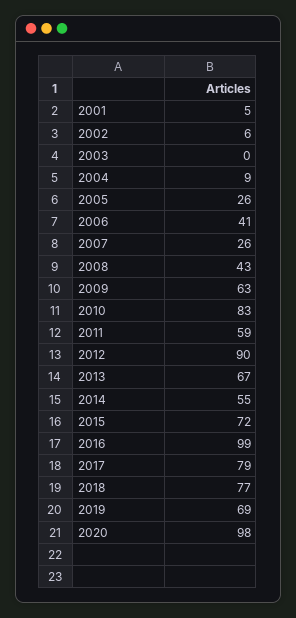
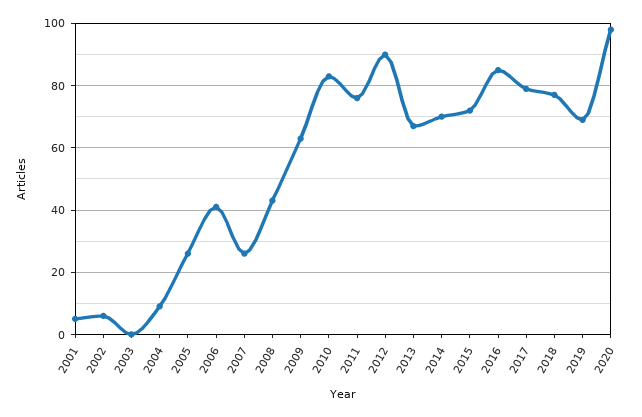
  {
    "2001": 5,
    "2002": 6,
    "2003": 0,
    "2004": 9,
    "2005": 26,
    "2006": 41,
    "2007": 26,
    "2008": 43,
    "2009": 63,
    "2010": 83,
-   "2011": 59,
+   "2011": 75,
    "2012": 90,
    "2013": 67,
-   "2014": 55,
+   "2014": 70,
    "2015": 72,
-   "2016": 99,
+   "2016": 85,
    "2017": 79,
    "2018": 77,
    "2019": 69,
    "2020": 98
  }

